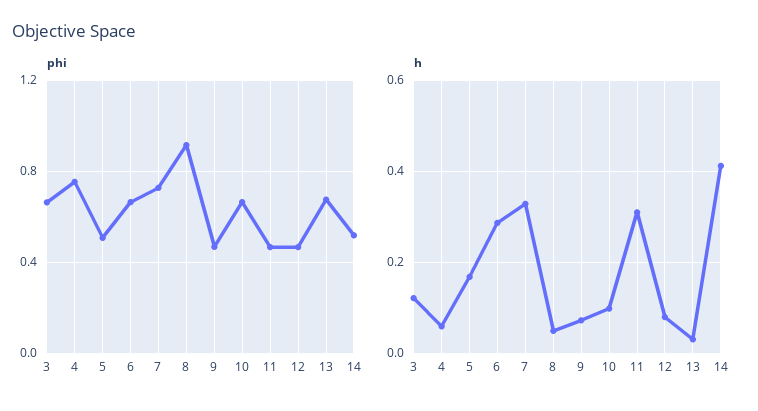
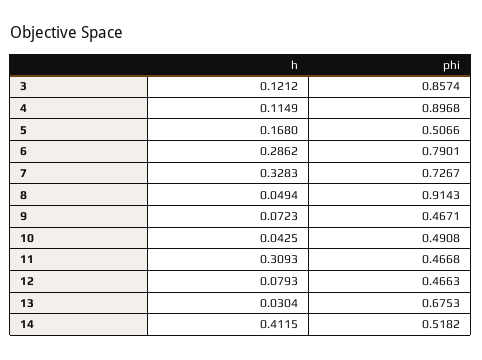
  {
    "phi": {
-     "3": 0.65,
+     "3": 0.8574,
-     "4": 0.75,
+     "4": 0.8968,
      "5": 0.5066,
-     "6": 0.65,
+     "6": 0.7901,
      "7": 0.7267,
      "8": 0.9143,
      "9": 0.4671,
-     "10": 0.65,
+     "10": 0.4908,
      "11": 0.4668,
      "12": 0.4663,
      "13": 0.6753,
      "14": 0.5182
    },
    "h": {
      "3": 0.1212,
-     "4": 0.06,
+     "4": 0.1149,
      "5": 0.168,
      "6": 0.2862,
      "7": 0.3283,
      "8": 0.0494,
      "9": 0.0723,
-     "10": 0.1,
+     "10": 0.0425,
      "11": 0.3093,
      "12": 0.0793,
      "13": 0.0304,
      "14": 0.4115
    }
  }

